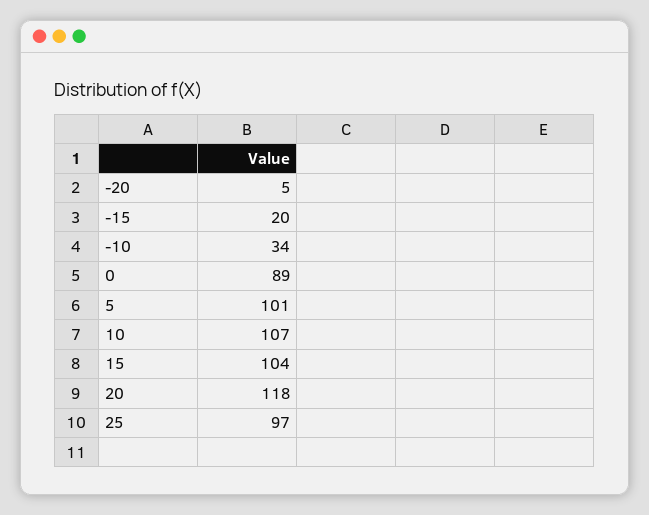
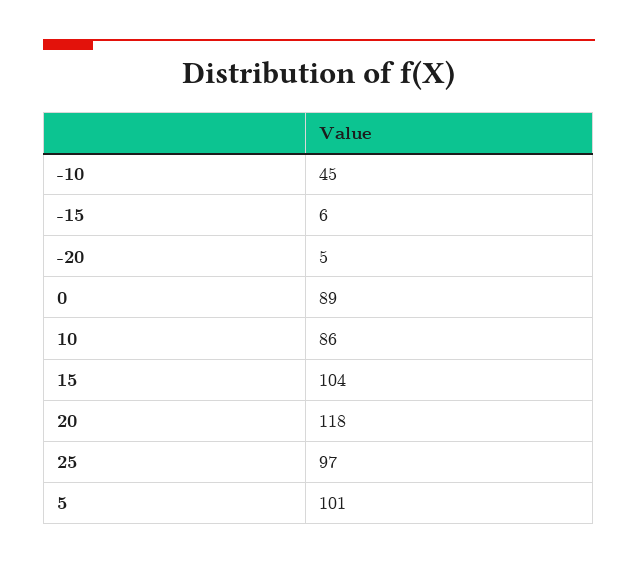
  {
    "-20": 5,
-   "-15": 20,
+   "-15": 6,
-   "-10": 34,
+   "-10": 45,
    "0": 89,
    "5": 101,
-   "10": 107,
+   "10": 86,
    "15": 104,
    "20": 118,
    "25": 97
  }

